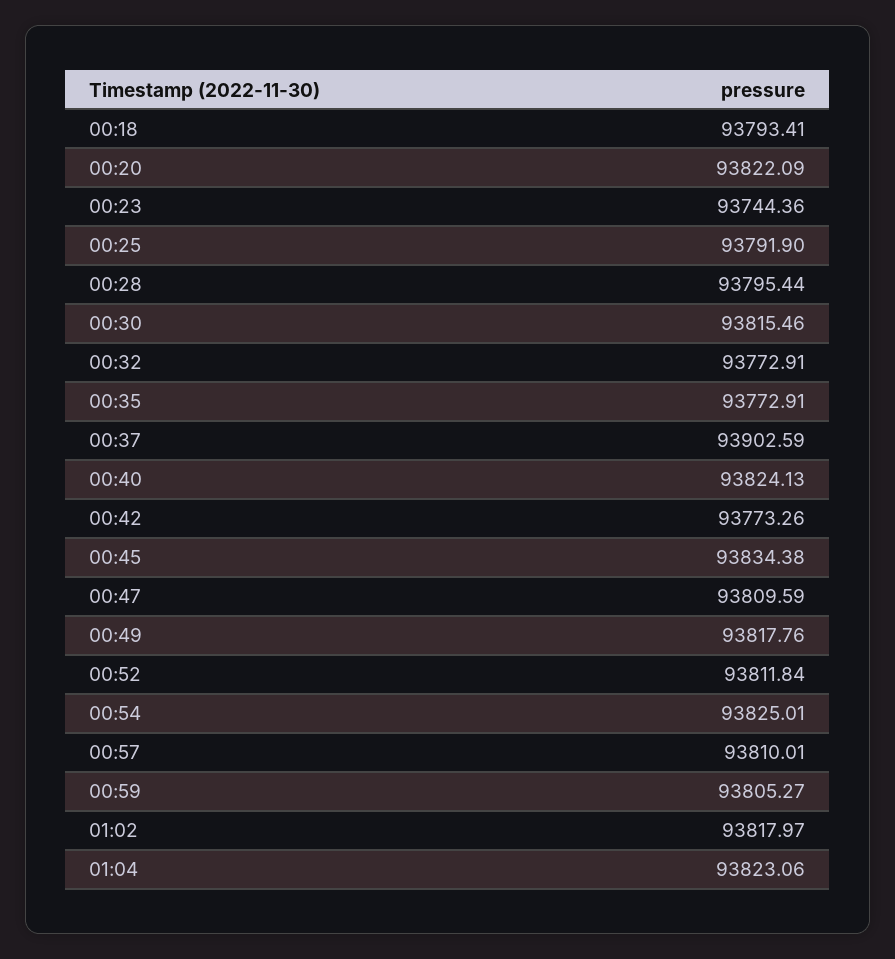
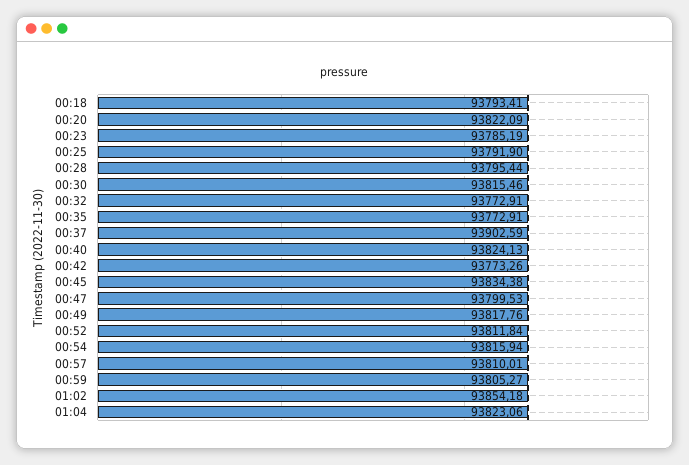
  {
    "00:18": 93793.41,
    "00:20": 93822.09,
-   "00:23": 93744.36,
+   "00:23": 93785.19,
    "00:25": 93791.9,
    "00:28": 93795.44,
    "00:30": 93815.46,
    "00:32": 93772.91,
    "00:35": 93772.91,
    "00:37": 93902.59,
    "00:40": 93824.13,
    "00:42": 93773.26,
    "00:45": 93834.38,
-   "00:47": 93809.59,
+   "00:47": 93799.53,
    "00:49": 93817.76,
    "00:52": 93811.84,
-   "00:54": 93825.01,
+   "00:54": 93815.94,
    "00:57": 93810.01,
    "00:59": 93805.27,
-   "01:02": 93817.97,
+   "01:02": 93854.18,
    "01:04": 93823.06
  }

